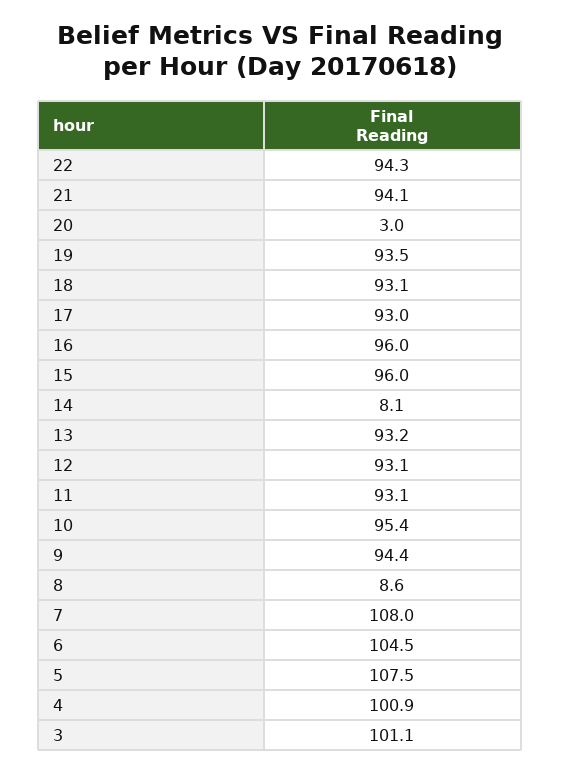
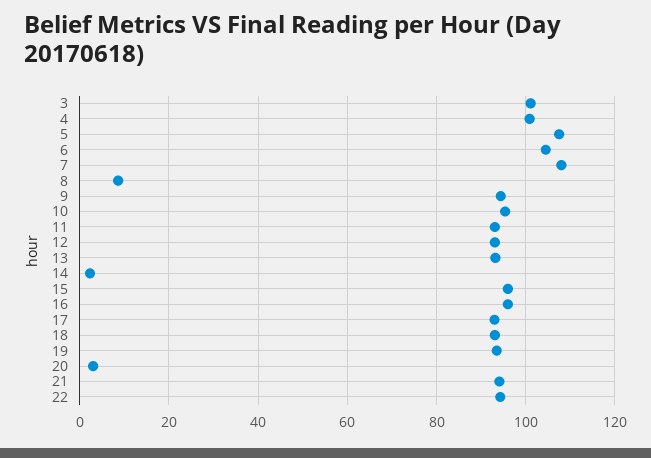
  {
    "22": 94.3,
    "21": 94.1,
    "20": 3,
    "19": 93.5,
    "18": 93.1,
    "17": 93,
    "16": 96,
    "15": 96,
-   "14": 8.1,
+   "14": 2,
    "13": 93.2,
    "12": 93.1,
    "11": 93.1,
    "10": 95.4,
    "9": 94.4,
    "8": 8.6,
    "7": 108,
    "6": 104.5,
    "5": 107.5,
    "4": 100.9,
    "3": 101.1
  }

